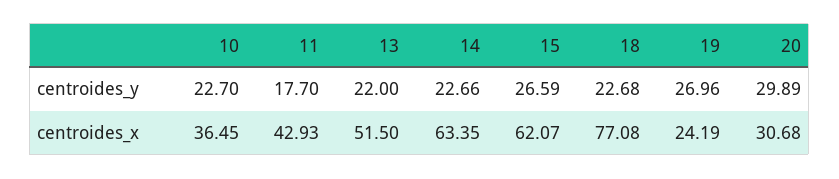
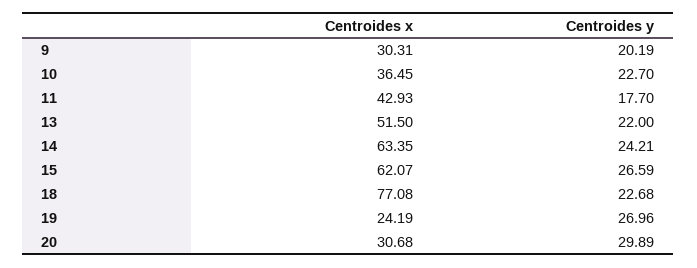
  {
    "10": {
      "centroides_y": 22.7,
      "centroides_x": 36.45
    },
    "11": {
      "centroides_y": 17.7,
      "centroides_x": 42.93
    },
    "13": {
      "centroides_y": 22,
      "centroides_x": 51.5
    },
    "14": {
-     "centroides_y": 22.66,
+     "centroides_y": 24.21,
      "centroides_x": 63.35
    },
    "15": {
      "centroides_y": 26.59,
      "centroides_x": 62.07
    },
    "18": {
      "centroides_y": 22.68,
      "centroides_x": 77.08
    },
    "19": {
      "centroides_y": 26.96,
      "centroides_x": 24.19
    },
    "20": {
      "centroides_y": 29.89,
      "centroides_x": 30.68
-   }
+   },
+   "9": {
+     "centroides_x": 30.31,
+     "centroides_y": 20.19
+   }
  }

